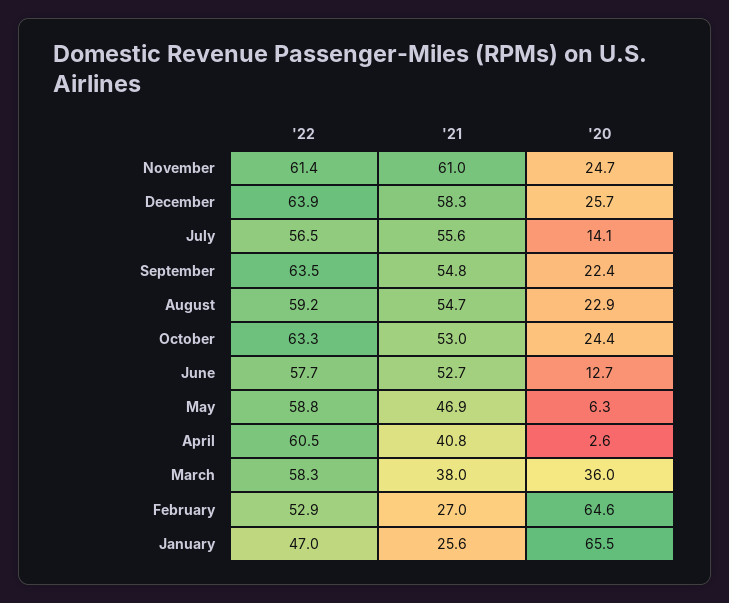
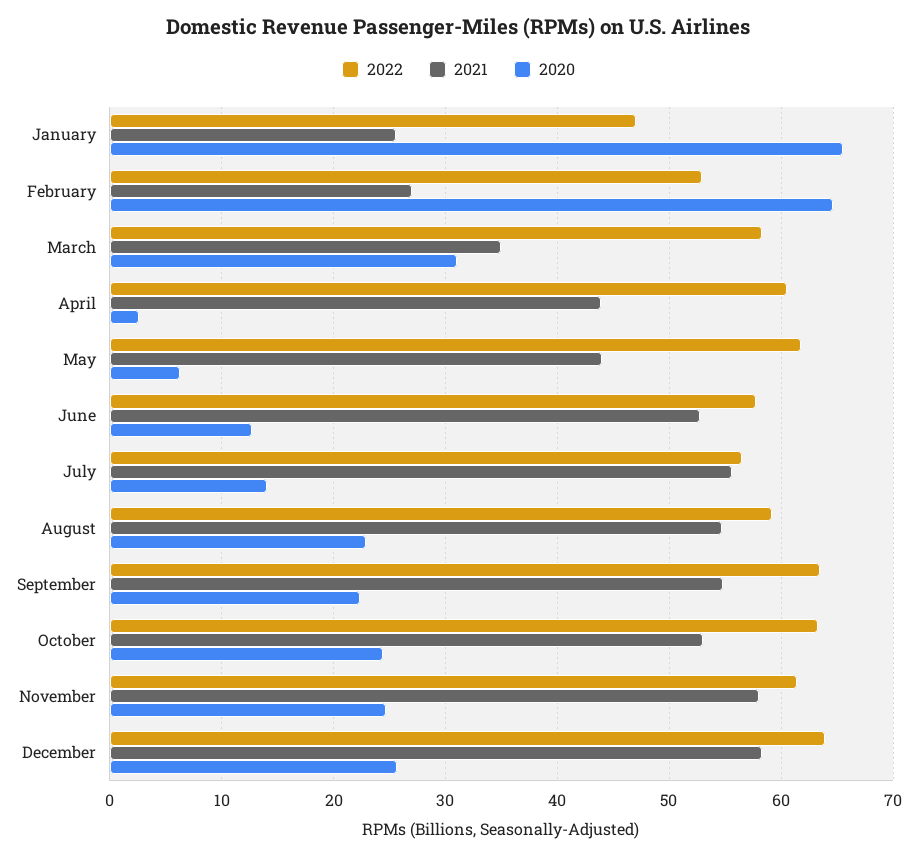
  {
    "'22": {
      "November": 61.4,
      "December": 63.9,
      "July": 56.5,
      "September": 63.5,
      "August": 59.2,
      "October": 63.3,
      "June": 57.7,
-     "May": 58.8,
+     "May": 62,
      "April": 60.5,
      "March": 58.3,
      "February": 52.9,
      "January": 47
    },
    "'21": {
-     "November": 61,
+     "November": 58,
      "December": 58.3,
      "July": 55.6,
      "September": 54.8,
      "August": 54.7,
      "October": 53,
      "June": 52.7,
-     "May": 46.9,
+     "May": 44,
-     "April": 40.8,
+     "April": 44,
-     "March": 38,
+     "March": 35,
      "February": 27,
      "January": 25.6
    },
    "'20": {
      "November": 24.7,
      "December": 25.7,
      "July": 14.1,
      "September": 22.4,
      "August": 22.9,
      "October": 24.4,
      "June": 12.7,
      "May": 6.3,
      "April": 2.6,
-     "March": 36,
+     "March": 31,
      "February": 64.6,
      "January": 65.5
    }
  }

